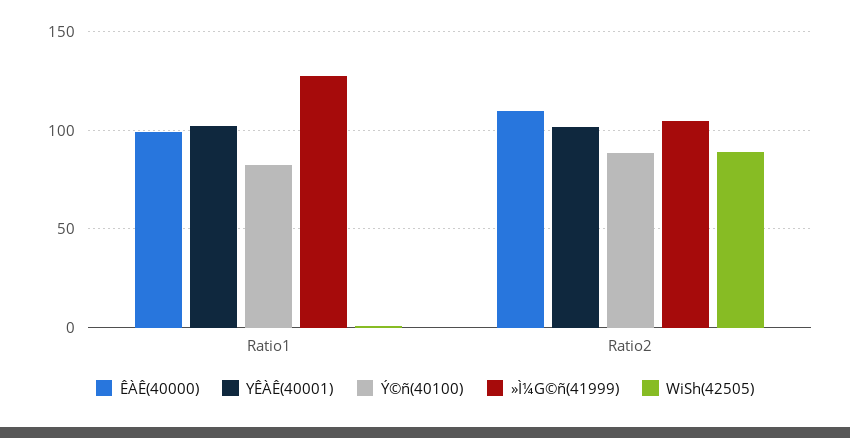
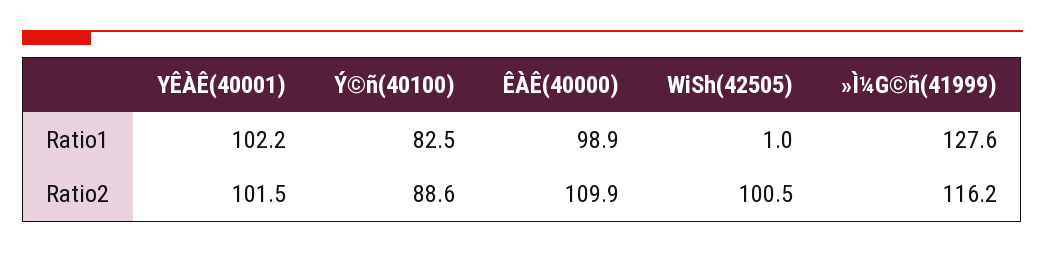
  {
    "ÊÀÊ(40000)": {
      "Ratio1": 98.9,
      "Ratio2": 109.9
    },
    "YÊÀÊ(40001)": {
      "Ratio1": 102.2,
      "Ratio2": 101.5
    },
    "Ý©ñ(40100)": {
      "Ratio1": 82.5,
      "Ratio2": 88.6
    },
    "»Ì¼G©ñ(41999)": {
      "Ratio1": 127.6,
-     "Ratio2": 105
+     "Ratio2": 116.2
    },
    "WiSh(42505)": {
      "Ratio1": 1,
-     "Ratio2": 90
+     "Ratio2": 100.5
    }
  }

